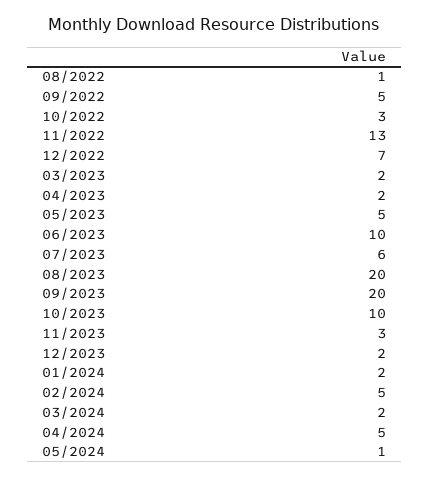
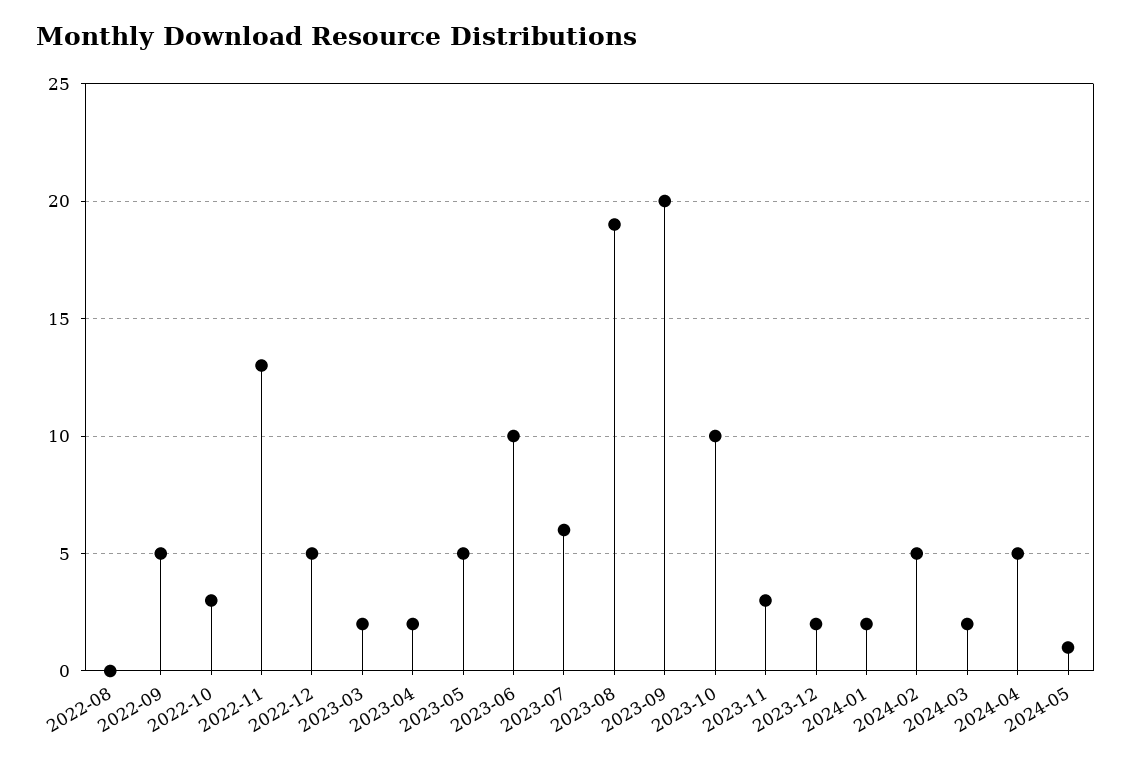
  {
-   "08/2022": 1,
+   "08/2022": 0,
    "09/2022": 5,
    "10/2022": 3,
    "11/2022": 13,
-   "12/2022": 7,
+   "12/2022": 5,
    "03/2023": 2,
    "04/2023": 2,
    "05/2023": 5,
    "06/2023": 10,
    "07/2023": 6,
-   "08/2023": 20,
+   "08/2023": 19,
    "09/2023": 20,
    "10/2023": 10,
    "11/2023": 3,
    "12/2023": 2,
    "01/2024": 2,
    "02/2024": 5,
    "03/2024": 2,
    "04/2024": 5,
    "05/2024": 1
  }

